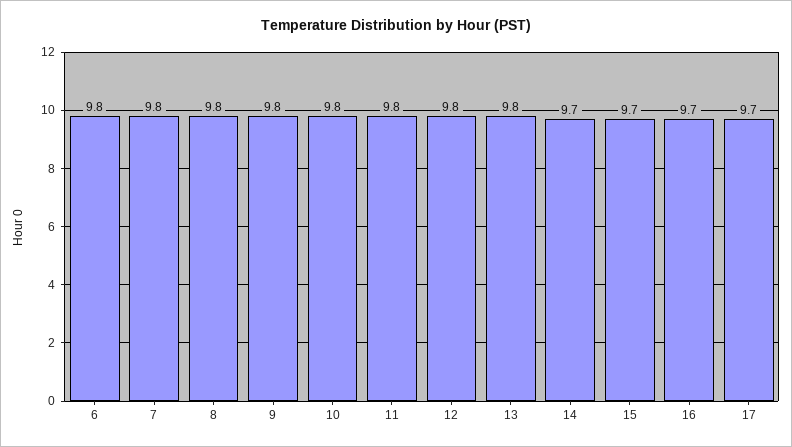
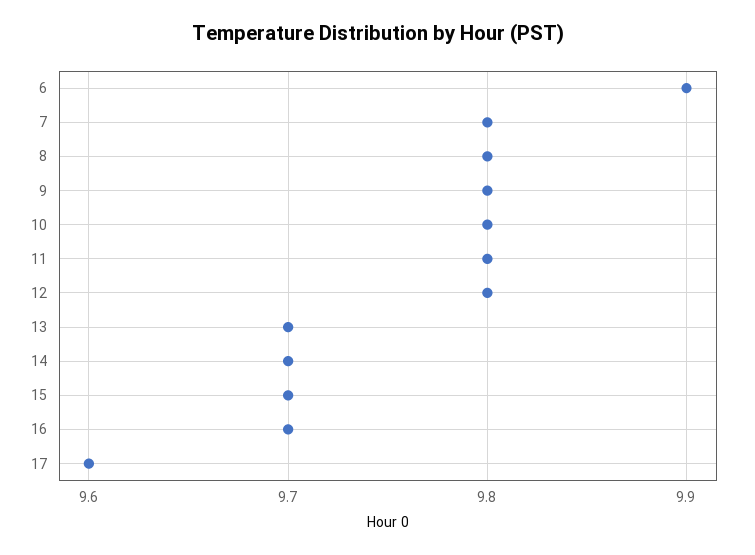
  {
-   "6": 9.8,
+   "6": 9.9,
    "7": 9.8,
    "8": 9.8,
    "9": 9.8,
    "10": 9.8,
    "11": 9.8,
    "12": 9.8,
-   "13": 9.8,
+   "13": 9.7,
    "14": 9.7,
    "15": 9.7,
    "16": 9.7,
-   "17": 9.7
+   "17": 9.6
  }

